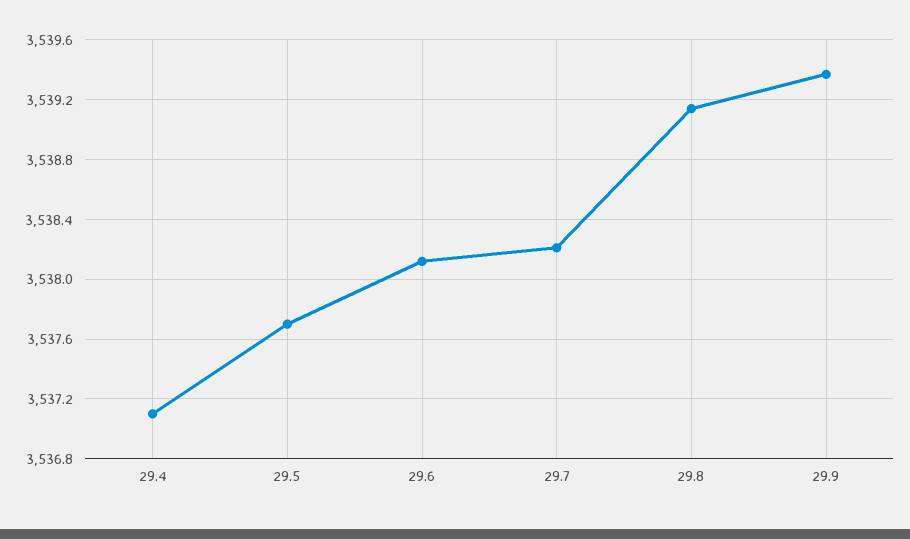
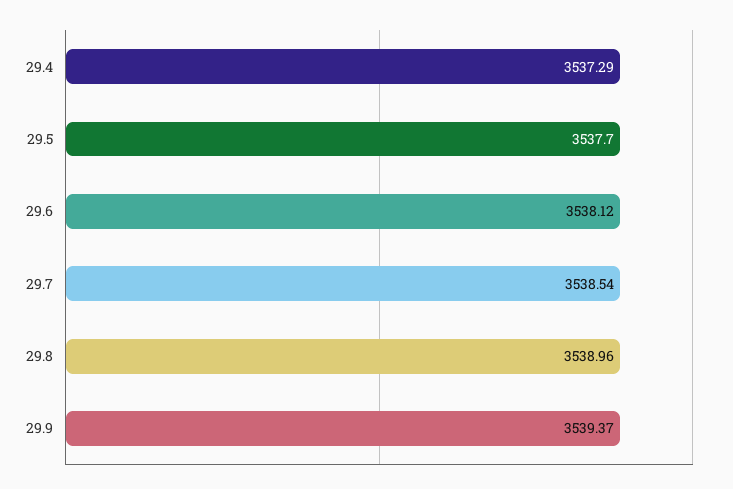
  {
-   "29.4": 3537.1,
+   "29.4": 3537.29,
    "29.5": 3537.7,
    "29.6": 3538.12,
-   "29.7": 3538.2,
+   "29.7": 3538.54,
-   "29.8": 3539.15,
+   "29.8": 3538.96,
    "29.9": 3539.37
  }

